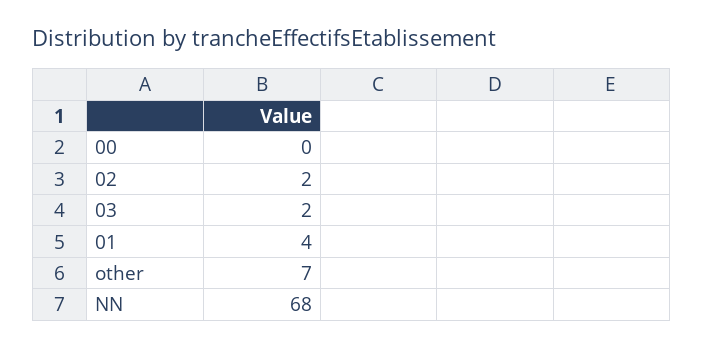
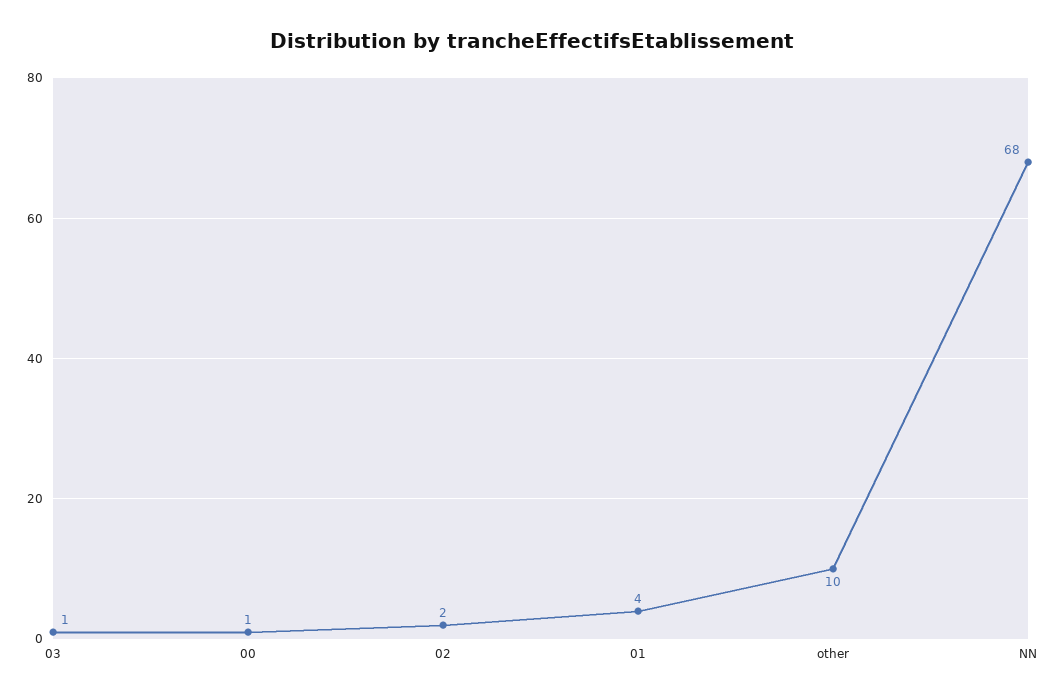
  {
-   "00": 0,
+   "00": 1,
    "02": 2,
-   "03": 2,
+   "03": 1,
    "01": 4,
-   "other": 7,
+   "other": 10,
    "NN": 68
  }

